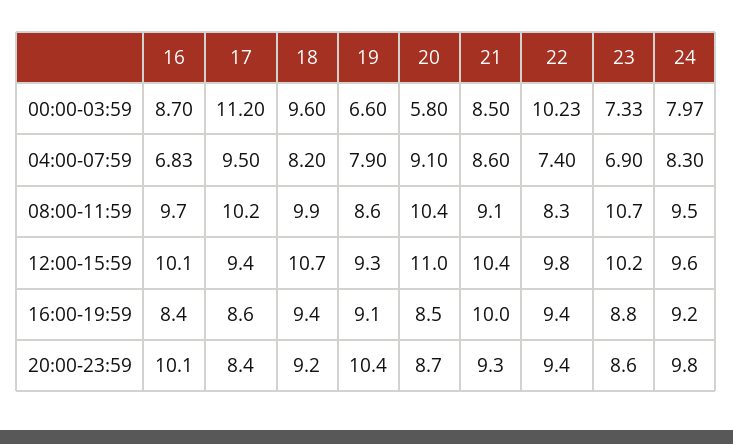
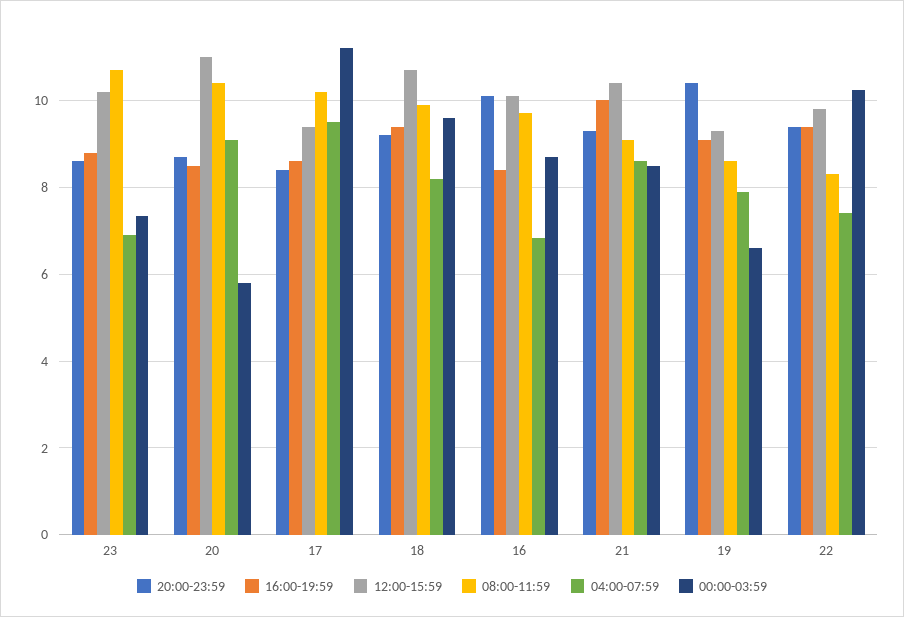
  {
    "00:00-03:59": {
      "16": 8.7,
      "17": 11.2,
      "18": 9.6,
      "19": 6.6,
      "20": 5.8,
      "21": 8.5,
      "22": 10.23,
-     "23": 7.33,
+     "23": 7.33
-     "24": 7.97
    },
    "04:00-07:59": {
      "16": 6.83,
      "17": 9.5,
      "18": 8.2,
      "19": 7.9,
      "20": 9.1,
      "21": 8.6,
      "22": 7.4,
-     "23": 6.9,
+     "23": 6.9
-     "24": 8.3
    },
    "08:00-11:59": {
      "16": 9.7,
      "17": 10.2,
      "18": 9.9,
      "19": 8.6,
      "20": 10.4,
      "21": 9.1,
      "22": 8.3,
-     "23": 10.7,
+     "23": 10.7
-     "24": 9.5
    },
    "12:00-15:59": {
      "16": 10.1,
      "17": 9.4,
      "18": 10.7,
      "19": 9.3,
      "20": 11,
      "21": 10.4,
      "22": 9.8,
-     "23": 10.2,
+     "23": 10.2
-     "24": 9.6
    },
    "16:00-19:59": {
      "16": 8.4,
      "17": 8.6,
      "18": 9.4,
      "19": 9.1,
      "20": 8.5,
      "21": 10,
      "22": 9.4,
-     "23": 8.8,
+     "23": 8.8
-     "24": 9.2
    },
    "20:00-23:59": {
      "16": 10.1,
      "17": 8.4,
      "18": 9.2,
      "19": 10.4,
      "20": 8.7,
      "21": 9.3,
      "22": 9.4,
-     "23": 8.6,
+     "23": 8.6
-     "24": 9.8
    }
  }

